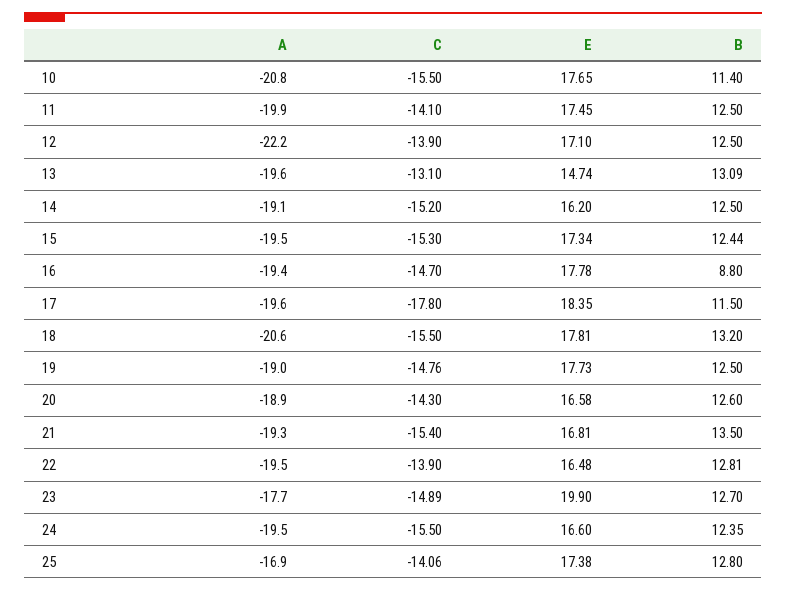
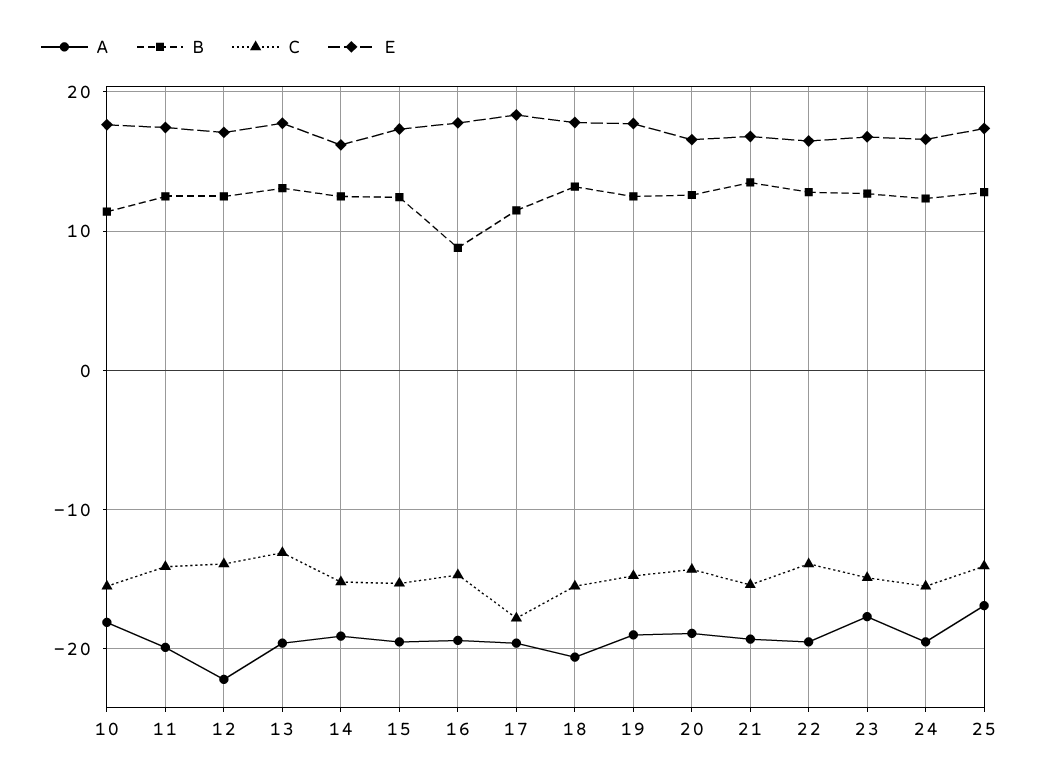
  {
    "A": {
-     "10": -20.8,
+     "10": -18,
      "11": -19.9,
      "12": -22.2,
      "13": -19.6,
      "14": -19.1,
      "15": -19.5,
      "16": -19.4,
      "17": -19.6,
      "18": -20.6,
      "19": -19,
      "20": -18.9,
      "21": -19.3,
      "22": -19.5,
      "23": -17.7,
      "24": -19.5,
      "25": -16.9
    },
    "C": {
      "10": -15.5,
      "11": -14.1,
      "12": -13.9,
      "13": -13.1,
      "14": -15.2,
      "15": -15.3,
      "16": -14.7,
      "17": -17.8,
      "18": -15.5,
      "19": -14.76,
      "20": -14.3,
      "21": -15.4,
      "22": -13.9,
      "23": -14.89,
      "24": -15.5,
      "25": -14.06
    },
    "E": {
      "10": 17.65,
      "11": 17.45,
      "12": 17.1,
-     "13": 14.74,
+     "13": 18,
      "14": 16.2,
      "15": 17.34,
      "16": 17.78,
      "17": 18.35,
      "18": 17.81,
      "19": 17.73,
      "20": 16.58,
      "21": 16.81,
      "22": 16.48,
-     "23": 19.9,
+     "23": 17,
      "24": 16.6,
      "25": 17.38
    },
    "B": {
      "10": 11.4,
      "11": 12.5,
      "12": 12.5,
      "13": 13.09,
      "14": 12.5,
      "15": 12.44,
      "16": 8.8,
      "17": 11.5,
      "18": 13.2,
      "19": 12.5,
      "20": 12.6,
      "21": 13.5,
      "22": 12.81,
      "23": 12.7,
      "24": 12.35,
      "25": 12.8
    }
  }

